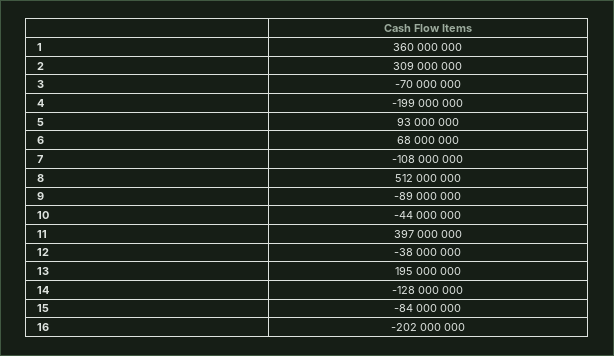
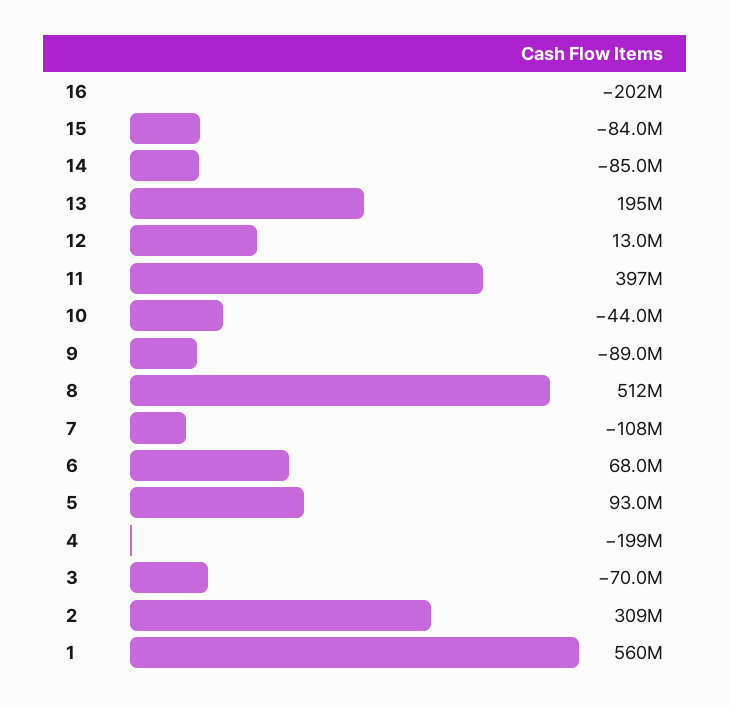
  {
-   "1": 360000000,
+   "1": 560000000,
    "2": 309000000,
    "3": -70000000,
    "4": -199000000,
    "5": 93000000,
    "6": 68000000,
    "7": -108000000,
    "8": 512000000,
    "9": -89000000,
    "10": -44000000,
    "11": 397000000,
-   "12": -38000000,
+   "12": 13000000,
    "13": 195000000,
-   "14": -128000000,
+   "14": -85000000,
    "15": -84000000,
    "16": -202000000
  }

